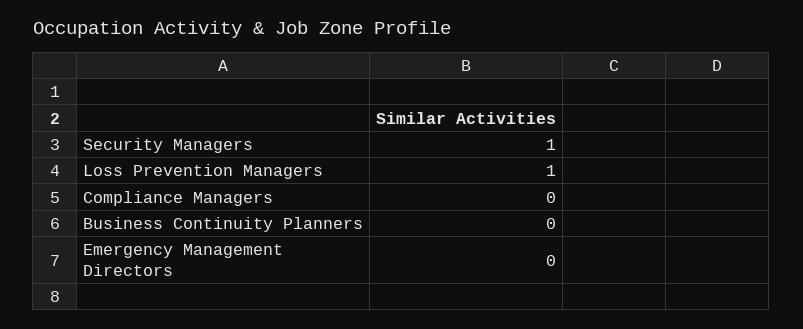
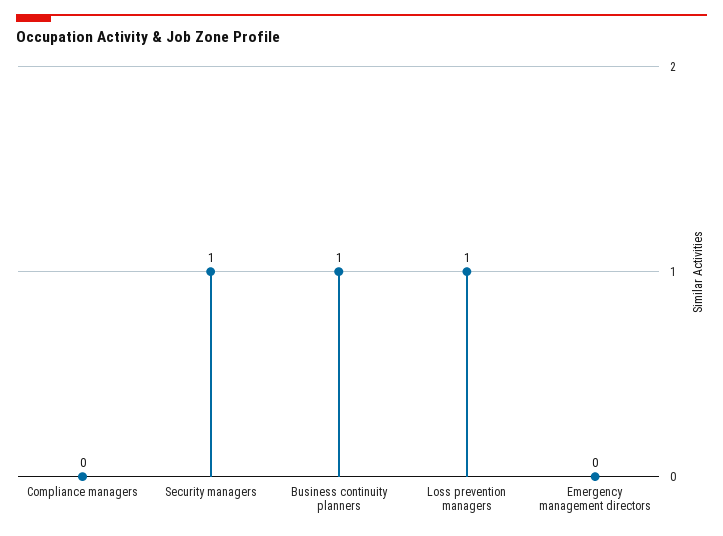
  {
    "Security Managers": 1,
    "Loss Prevention Managers": 1,
    "Compliance Managers": 0,
-   "Business Continuity Planners": 0,
+   "Business Continuity Planners": 1,
    "Emergency Management Directors": 0
  }

